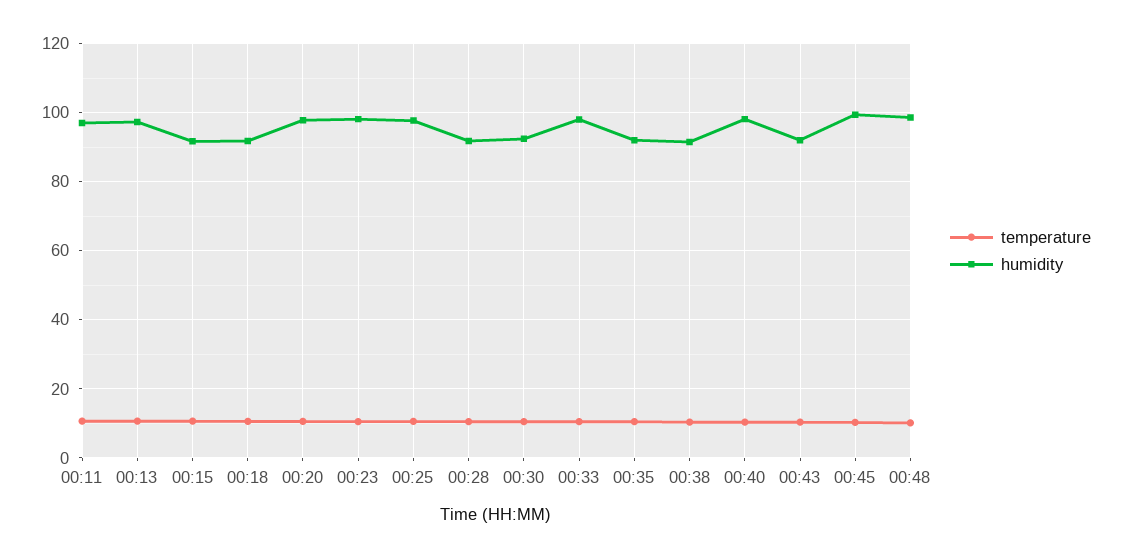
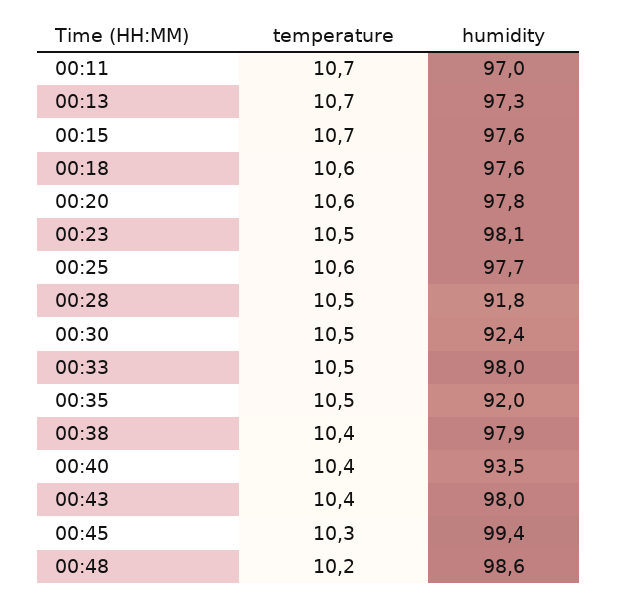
  {
    "temperature": {
      "00:11": 10.7,
      "00:13": 10.7,
      "00:15": 10.7,
      "00:18": 10.6,
      "00:20": 10.6,
      "00:23": 10.5,
      "00:25": 10.6,
      "00:28": 10.5,
      "00:30": 10.5,
      "00:33": 10.5,
      "00:35": 10.5,
      "00:38": 10.4,
      "00:40": 10.4,
      "00:43": 10.4,
      "00:45": 10.3,
      "00:48": 10.2
    },
    "humidity": {
      "00:11": 97,
      "00:13": 97.3,
-     "00:15": 92,
+     "00:15": 97.6,
-     "00:18": 92,
+     "00:18": 97.6,
      "00:20": 97.8,
      "00:23": 98.1,
      "00:25": 97.7,
      "00:28": 91.8,
      "00:30": 92.4,
      "00:33": 98,
      "00:35": 92,
-     "00:38": 92,
+     "00:38": 97.9,
-     "00:40": 98,
+     "00:40": 93.5,
-     "00:43": 92,
+     "00:43": 98,
      "00:45": 99.4,
      "00:48": 98.6
    }
  }

